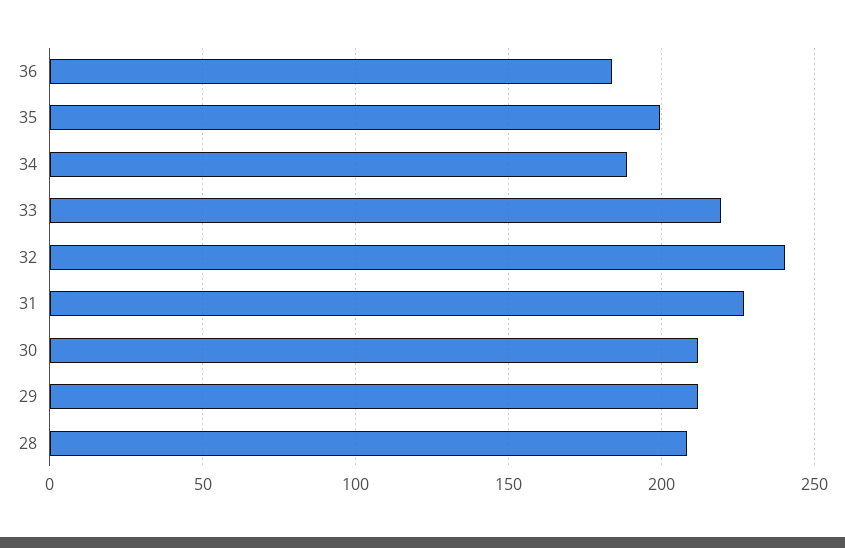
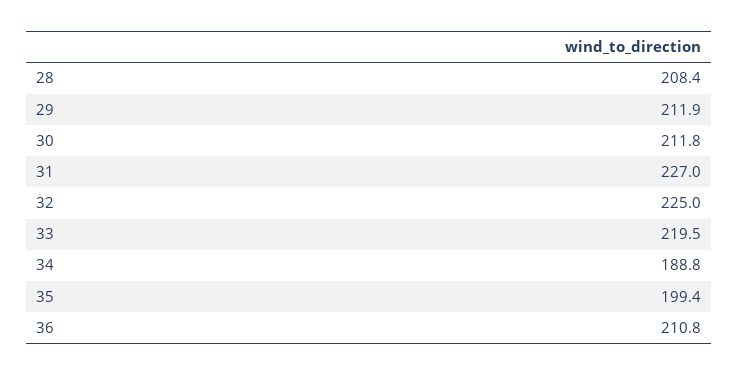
  {
-   "36": 185,
+   "36": 210.8,
    "35": 199.4,
    "34": 188.8,
    "33": 219.5,
-   "32": 240,
+   "32": 225,
    "31": 227,
    "30": 211.8,
    "29": 211.9,
    "28": 208.4
  }

